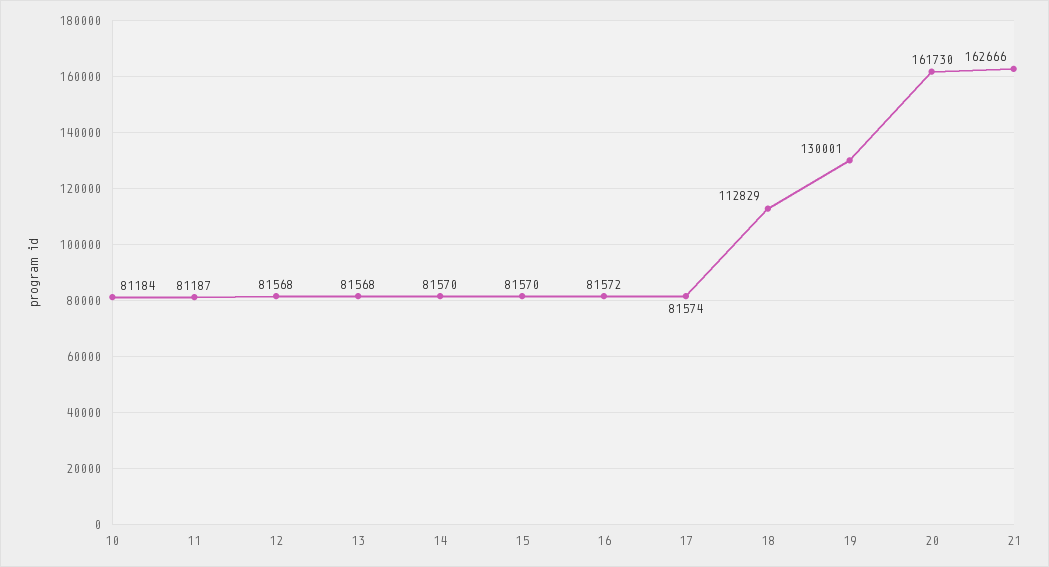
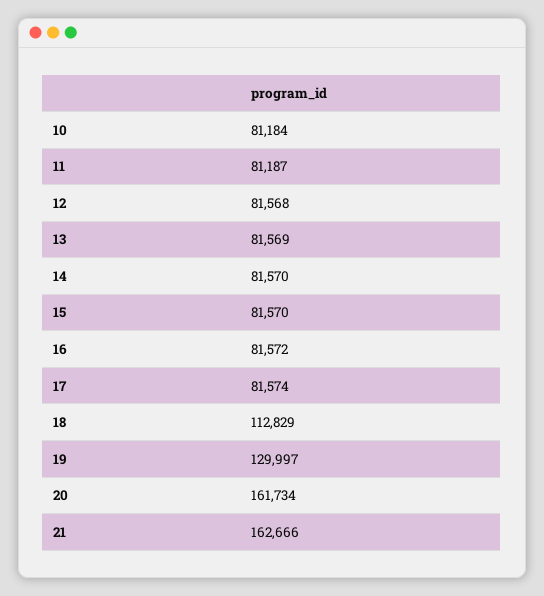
  {
    "10": 81184,
    "11": 81187,
    "12": 81568,
-   "13": 81568,
+   "13": 81569,
    "14": 81570,
    "15": 81570,
    "16": 81572,
    "17": 81574,
    "18": 112829,
-   "19": 130001,
+   "19": 129997,
-   "20": 161730,
+   "20": 161734,
    "21": 162666
  }

